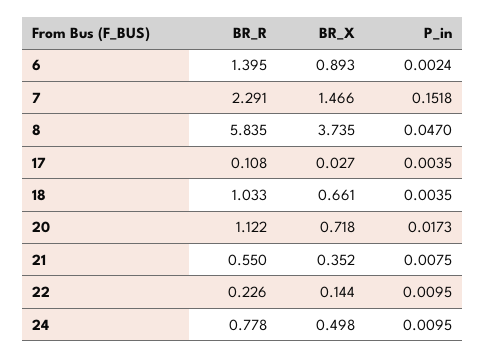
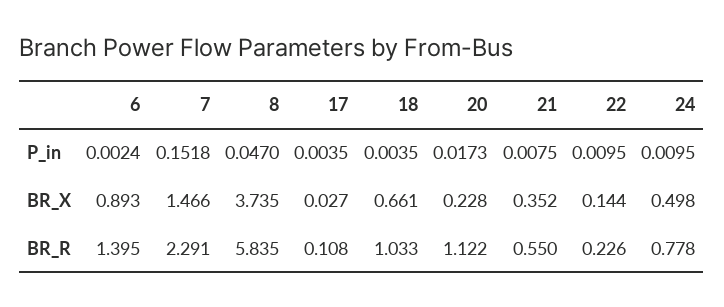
  {
    "BR_R": {
      "6": 1.395,
      "7": 2.291,
      "8": 5.835,
      "17": 0.108,
      "18": 1.033,
      "20": 1.122,
      "21": 0.55,
      "22": 0.226,
      "24": 0.778
    },
    "BR_X": {
      "6": 0.893,
      "7": 1.466,
      "8": 3.735,
      "17": 0.027,
      "18": 0.661,
-     "20": 0.718,
+     "20": 0.228,
      "21": 0.352,
      "22": 0.144,
      "24": 0.498
    },
    "P_in": {
      "6": 0.0024,
      "7": 0.1518,
      "8": 0.047,
      "17": 0.0035,
      "18": 0.0035,
      "20": 0.0173,
      "21": 0.0075,
      "22": 0.0095,
      "24": 0.0095
    }
  }

